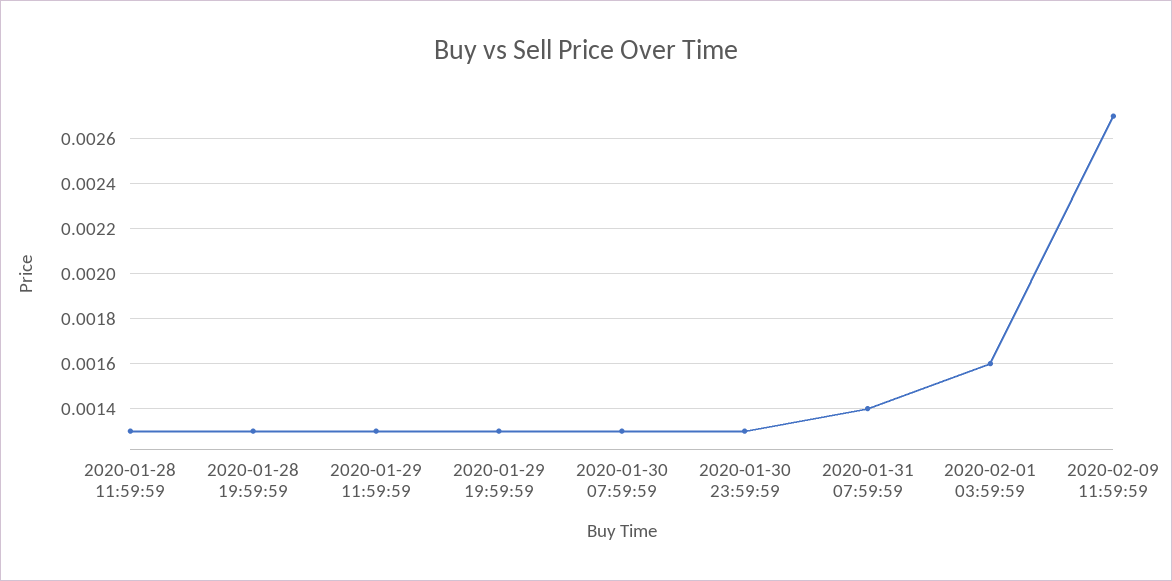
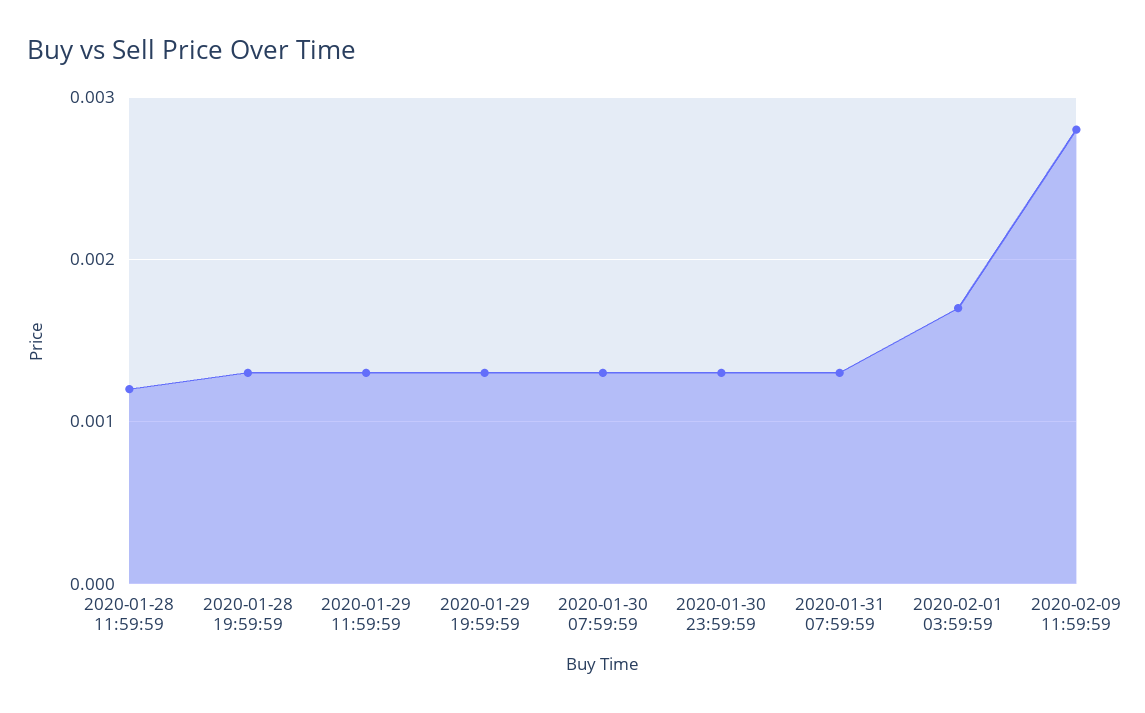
  {
-   "2020-01-28 11:59:59": 0.0013,
+   "2020-01-28 11:59:59": 0.0012,
    "2020-01-28 19:59:59": 0.0013,
    "2020-01-29 11:59:59": 0.0013,
    "2020-01-29 19:59:59": 0.0013,
    "2020-01-30 07:59:59": 0.0013,
    "2020-01-30 23:59:59": 0.0013,
-   "2020-01-31 07:59:59": 0.0014,
+   "2020-01-31 07:59:59": 0.0013,
-   "2020-02-01 03:59:59": 0.0016,
+   "2020-02-01 03:59:59": 0.0017,
-   "2020-02-09 11:59:59": 0.0027
+   "2020-02-09 11:59:59": 0.0028
  }

